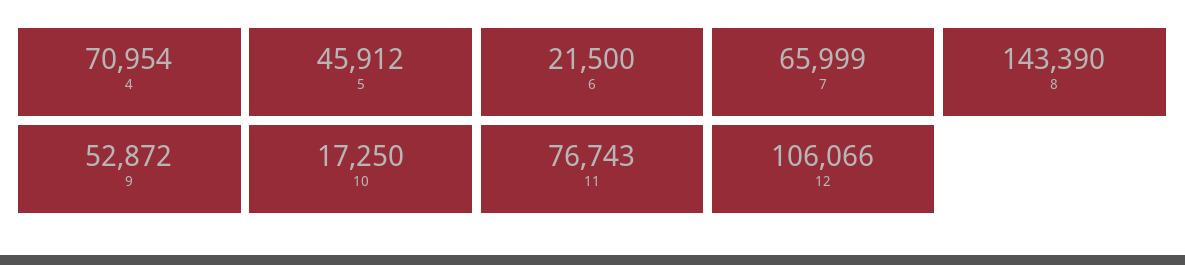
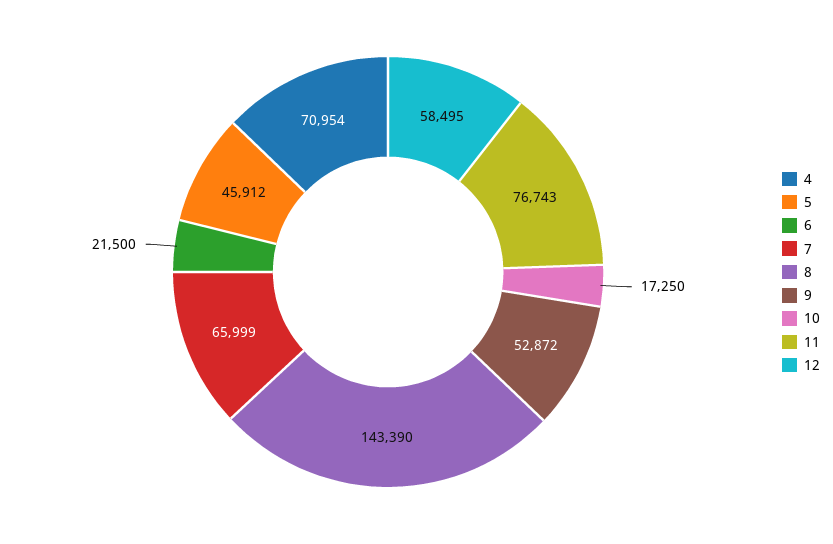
  {
    "4": 70954,
    "5": 45912,
    "6": 21500,
    "7": 65999,
    "8": 143390,
    "9": 52872,
    "10": 17250,
    "11": 76743,
-   "12": 106066
+   "12": 58495
  }

